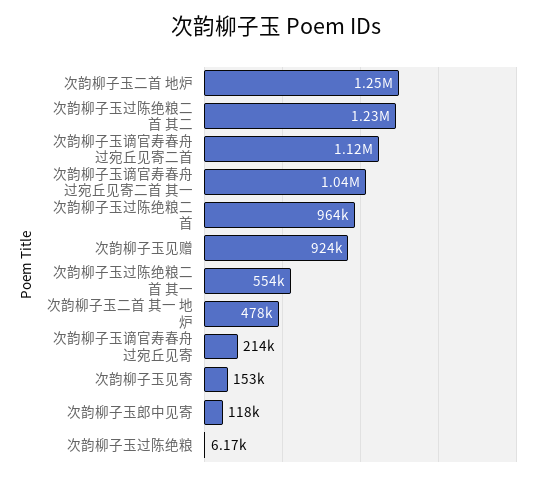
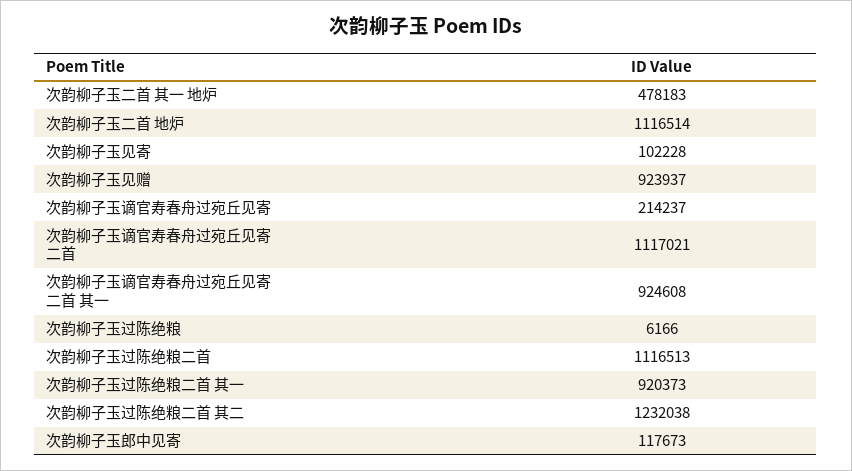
  {
-   "次韵柳子玉二首 地炉": 1250000,
+   "次韵柳子玉二首 地炉": 1116514,
    "次韵柳子玉过陈绝粮二首 其二": 1232038,
    "次韵柳子玉谪官寿春舟过宛丘见寄二首": 1117021,
-   "次韵柳子玉谪官寿春舟过宛丘见寄二首 其一": 1040000,
+   "次韵柳子玉谪官寿春舟过宛丘见寄二首 其一": 924608,
-   "次韵柳子玉过陈绝粮二首": 964000,
+   "次韵柳子玉过陈绝粮二首": 1116513,
    "次韵柳子玉见赠": 923937,
-   "次韵柳子玉过陈绝粮二首 其一": 554000,
+   "次韵柳子玉过陈绝粮二首 其一": 920373,
    "次韵柳子玉二首 其一 地炉": 478183,
    "次韵柳子玉谪官寿春舟过宛丘见寄": 214237,
-   "次韵柳子玉见寄": 153000,
+   "次韵柳子玉见寄": 102228,
    "次韵柳子玉郎中见寄": 117673,
    "次韵柳子玉过陈绝粮": 6166
  }

